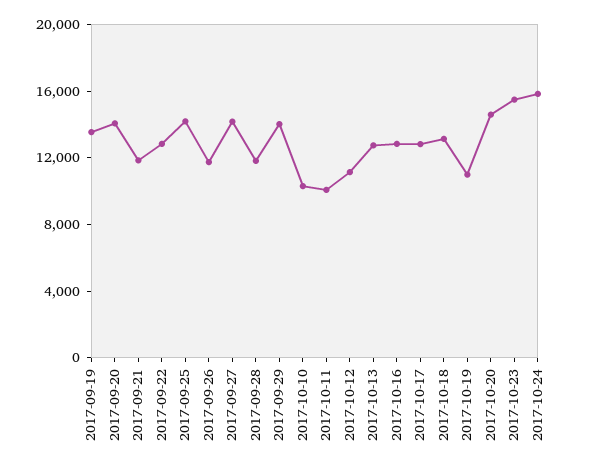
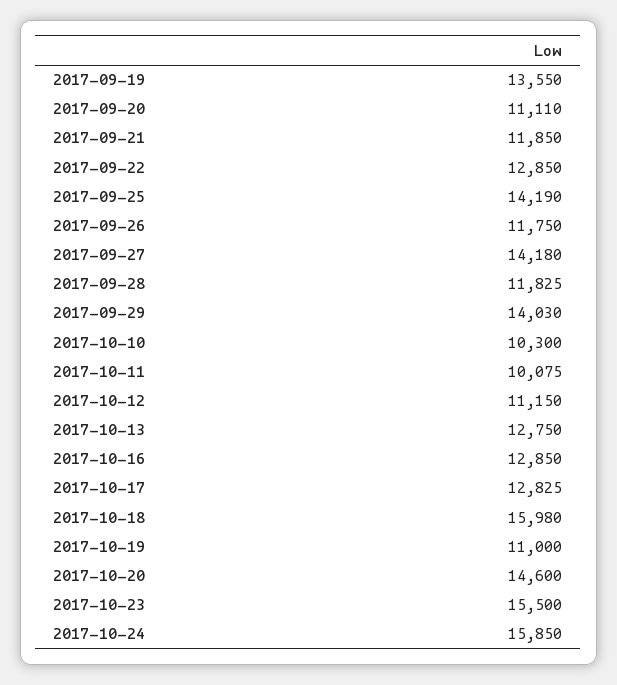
  {
    "2017-09-19": 13550,
-   "2017-09-20": 14000,
+   "2017-09-20": 11110,
    "2017-09-21": 11850,
    "2017-09-22": 12850,
    "2017-09-25": 14190,
    "2017-09-26": 11750,
    "2017-09-27": 14180,
    "2017-09-28": 11825,
    "2017-09-29": 14030,
    "2017-10-10": 10300,
    "2017-10-11": 10075,
    "2017-10-12": 11150,
    "2017-10-13": 12750,
    "2017-10-16": 12850,
    "2017-10-17": 12825,
-   "2017-10-18": 13000,
+   "2017-10-18": 15980,
    "2017-10-19": 11000,
    "2017-10-20": 14600,
    "2017-10-23": 15500,
    "2017-10-24": 15850
  }

